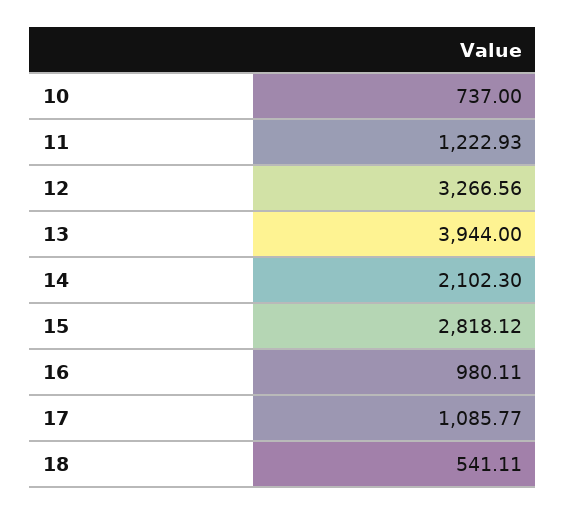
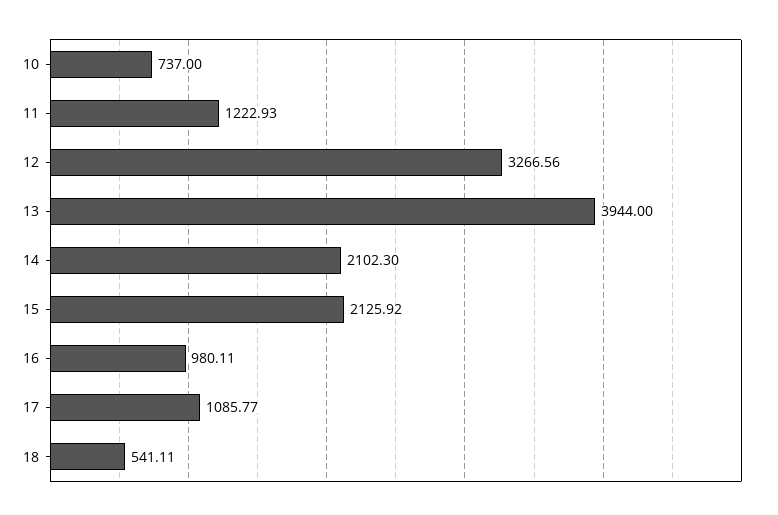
  {
    "10": 737,
    "11": 1222.93,
    "12": 3266.56,
    "13": 3944,
    "14": 2102.3,
-   "15": 2818.12,
+   "15": 2125.92,
    "16": 980.11,
    "17": 1085.77,
    "18": 541.11
  }

